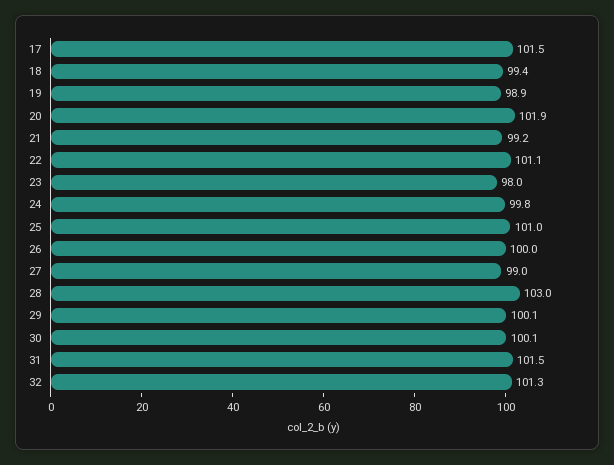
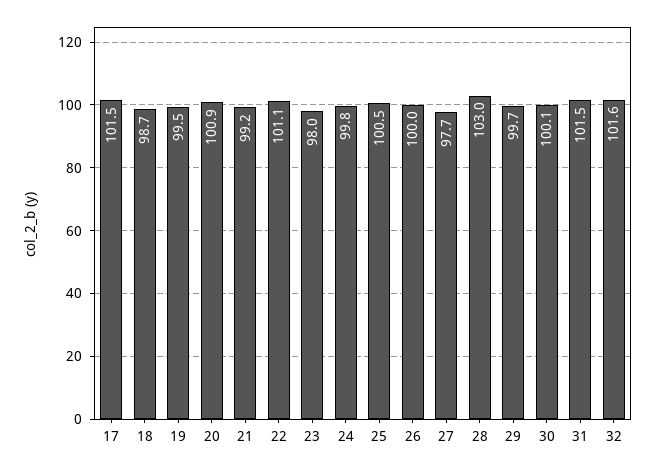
  {
    "17": 101.5,
-   "18": 99.4,
+   "18": 98.7,
-   "19": 98.9,
+   "19": 99.5,
-   "20": 101.9,
+   "20": 100.9,
    "21": 99.2,
    "22": 101.1,
    "23": 98,
    "24": 99.8,
-   "25": 101,
+   "25": 100.5,
    "26": 100,
-   "27": 99,
+   "27": 97.7,
    "28": 103,
-   "29": 100.1,
+   "29": 99.7,
    "30": 100.1,
    "31": 101.5,
-   "32": 101.3
+   "32": 101.6
  }

